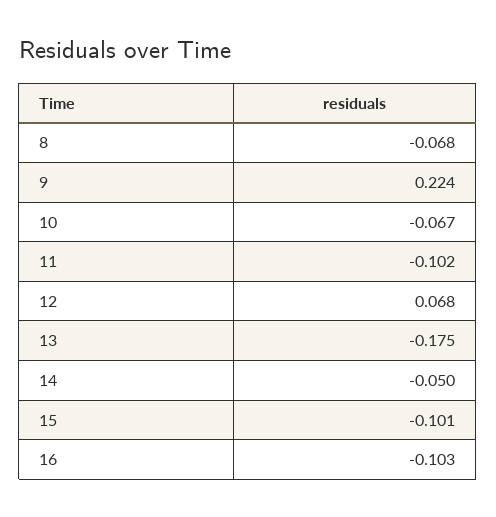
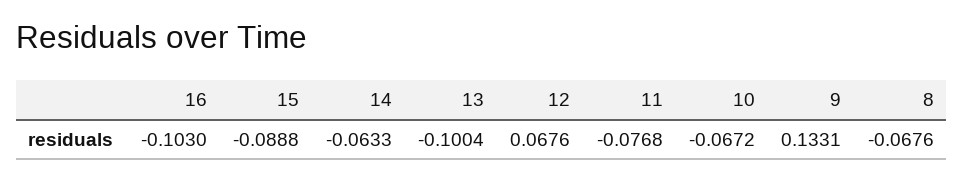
  {
    "8": -0.0676,
-   "9": 0.224,
+   "9": 0.1331,
    "10": -0.0672,
-   "11": -0.102,
+   "11": -0.0768,
    "12": 0.0676,
-   "13": -0.175,
+   "13": -0.1004,
-   "14": -0.05,
+   "14": -0.0633,
-   "15": -0.101,
+   "15": -0.0888,
    "16": -0.103
  }

